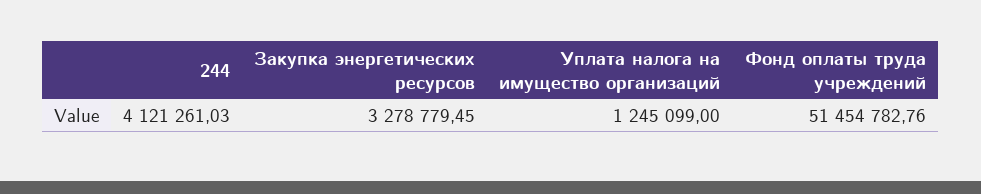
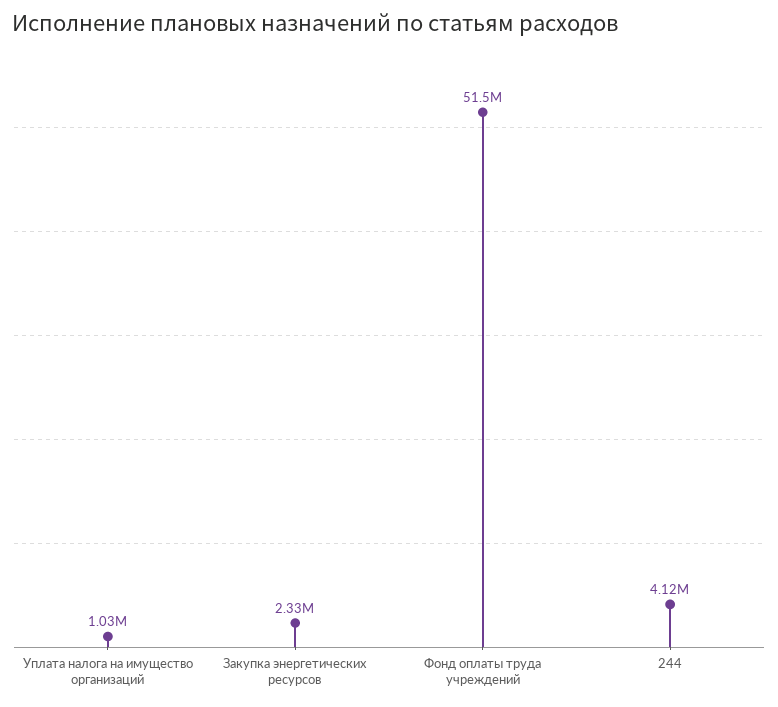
  {
    "244": 4121261.03,
-   "Закупка энергетических ресурсов": 3278779.45,
+   "Закупка энергетических ресурсов": 2330000,
-   "Уплата налога на имущество организаций": 1245099,
+   "Уплата налога на имущество организаций": 1030000,
    "Фонд оплаты труда учреждений": 51454782.76
  }

